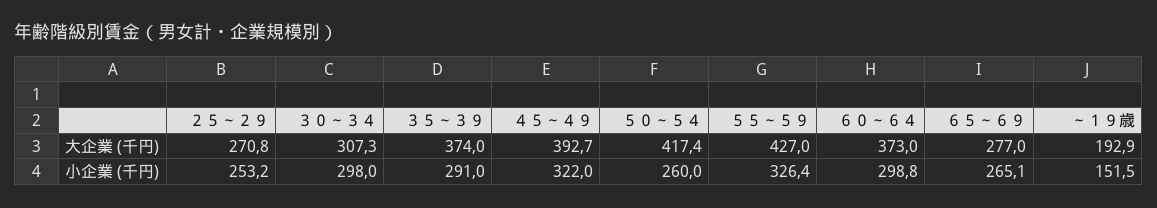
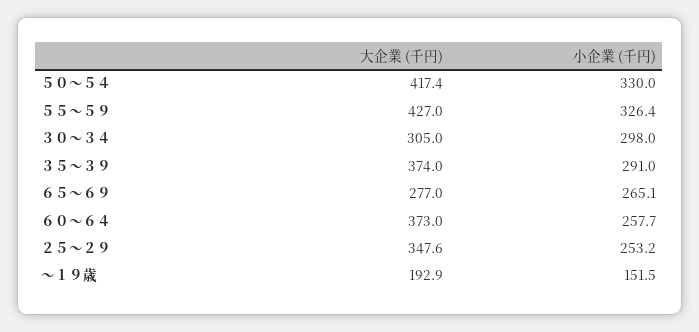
  {
    "２５～２９": {
-     "大企業 (千円)": 270.8,
+     "大企業 (千円)": 347.6,
      "小企業 (千円)": 253.2
    },
    "３０～３４": {
-     "大企業 (千円)": 307.3,
+     "大企業 (千円)": 305,
      "小企業 (千円)": 298
    },
    "３５～３９": {
      "大企業 (千円)": 374,
      "小企業 (千円)": 291
    },
-   "４５～４９": {
-     "大企業 (千円)": 392.7,
-     "小企業 (千円)": 322
-   },
    "５０～５４": {
      "大企業 (千円)": 417.4,
-     "小企業 (千円)": 260
+     "小企業 (千円)": 330
    },
    "５５～５９": {
      "大企業 (千円)": 427,
      "小企業 (千円)": 326.4
    },
    "６０～６４": {
      "大企業 (千円)": 373,
-     "小企業 (千円)": 298.8
+     "小企業 (千円)": 257.7
    },
    "６５～６９": {
      "大企業 (千円)": 277,
      "小企業 (千円)": 265.1
    },
    "～１９歳": {
      "大企業 (千円)": 192.9,
      "小企業 (千円)": 151.5
    }
  }

